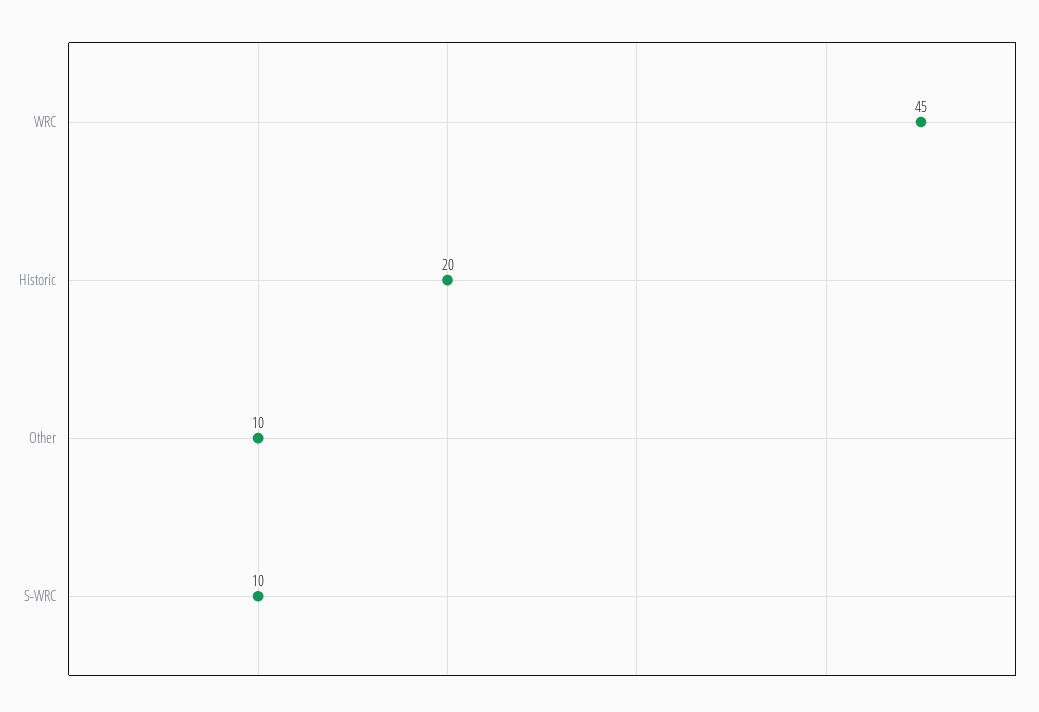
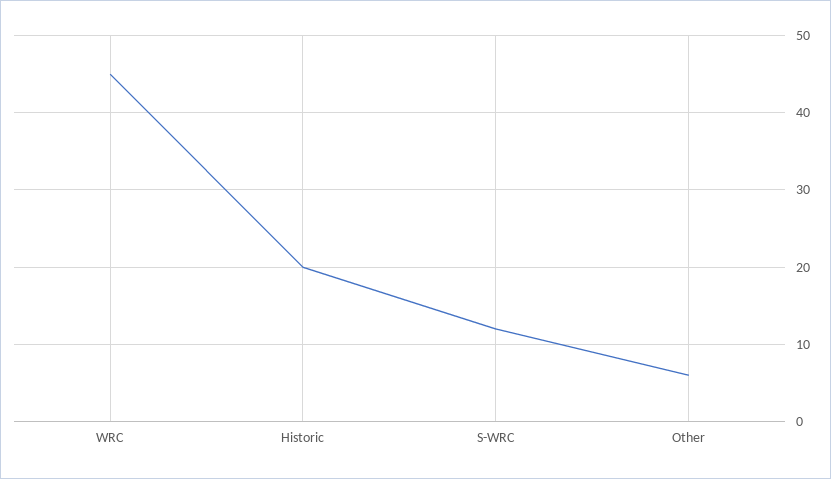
  {
    "WRC": 45,
    "Historic": 20,
-   "Other": 10,
+   "Other": 6,
-   "S-WRC": 10
+   "S-WRC": 12
  }

